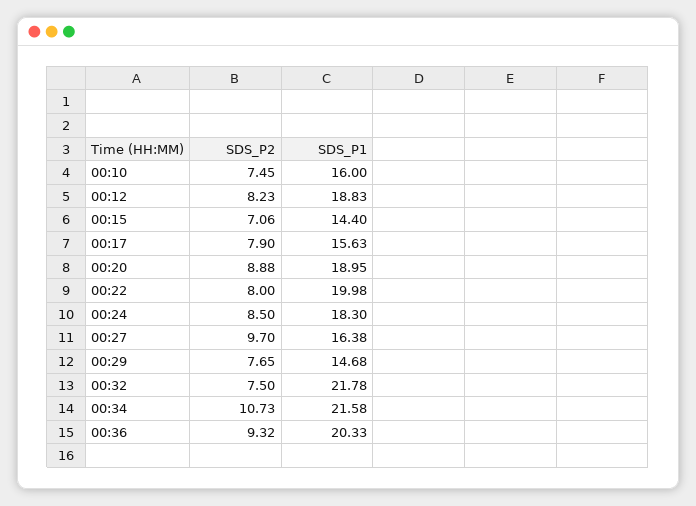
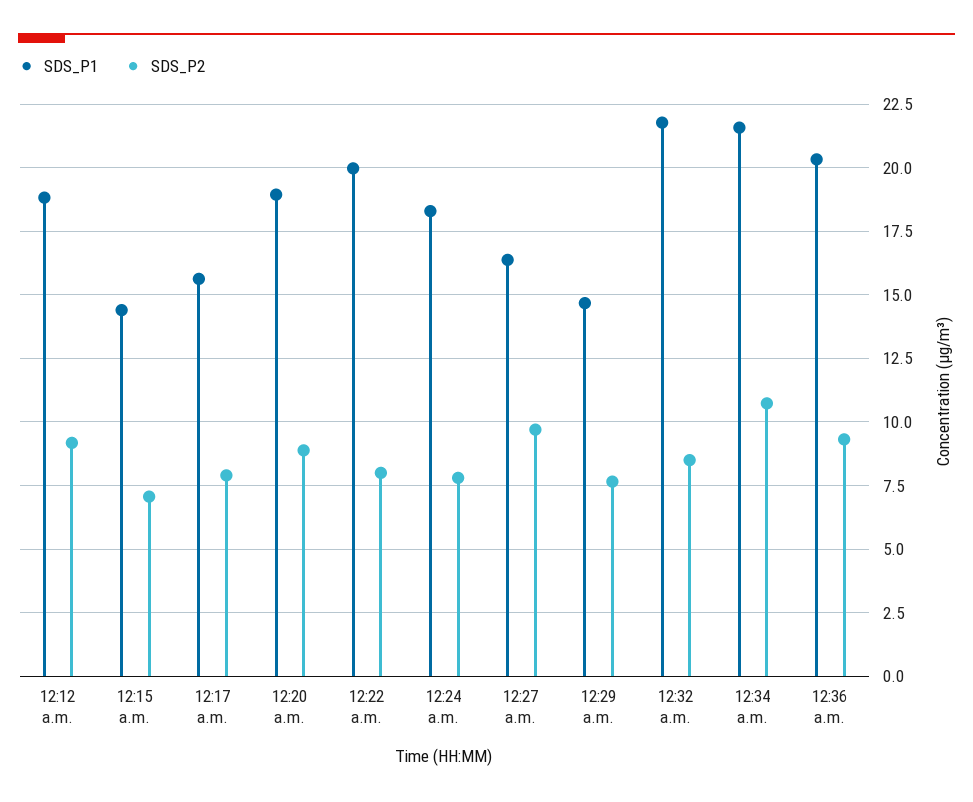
  {
    "SDS_P2": {
-     "00:10": 7.45,
-     "00:12": 8.23,
+     "00:12": 9.25,
      "00:15": 7.06,
      "00:17": 7.9,
      "00:20": 8.88,
      "00:22": 8,
-     "00:24": 8.5,
+     "00:24": 7.75,
      "00:27": 9.7,
      "00:29": 7.65,
-     "00:32": 7.5,
+     "00:32": 8.5,
      "00:34": 10.73,
      "00:36": 9.32
    },
    "SDS_P1": {
-     "00:10": 16,
      "00:12": 18.83,
      "00:15": 14.4,
      "00:17": 15.63,
      "00:20": 18.95,
      "00:22": 19.98,
      "00:24": 18.3,
      "00:27": 16.38,
      "00:29": 14.68,
      "00:32": 21.78,
      "00:34": 21.58,
      "00:36": 20.33
    }
  }

